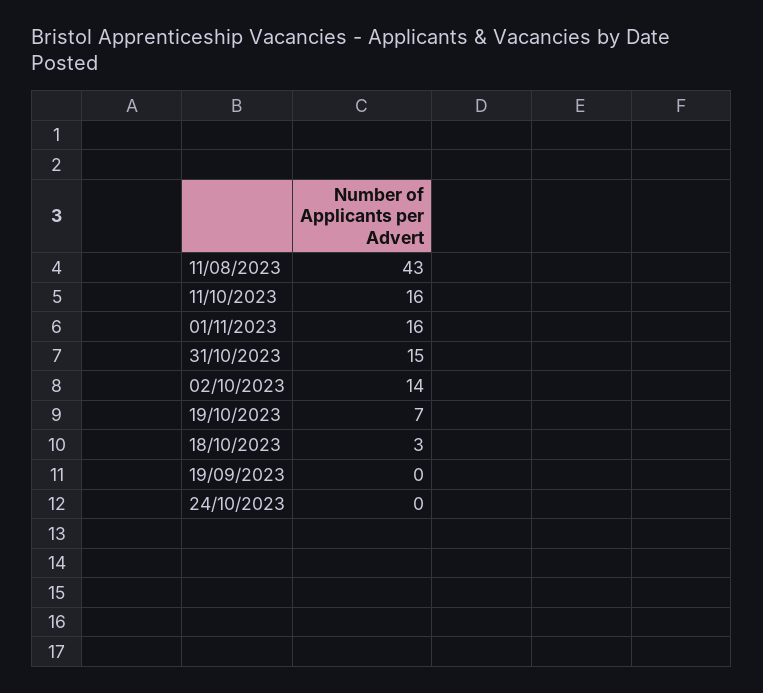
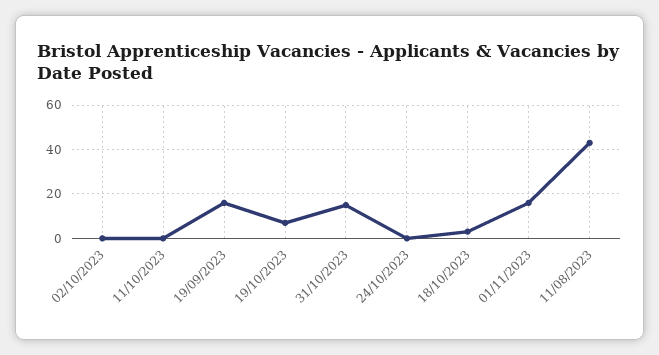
  {
    "11/08/2023": 43,
-   "11/10/2023": 16,
+   "11/10/2023": 0,
    "01/11/2023": 16,
    "31/10/2023": 15,
-   "02/10/2023": 14,
+   "02/10/2023": 0,
    "19/10/2023": 7,
    "18/10/2023": 3,
-   "19/09/2023": 0,
+   "19/09/2023": 15,
    "24/10/2023": 0
  }

